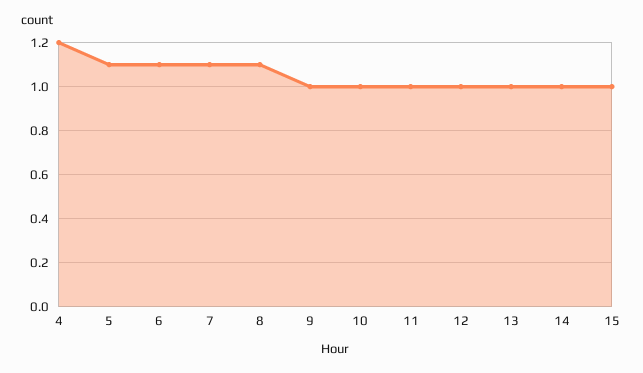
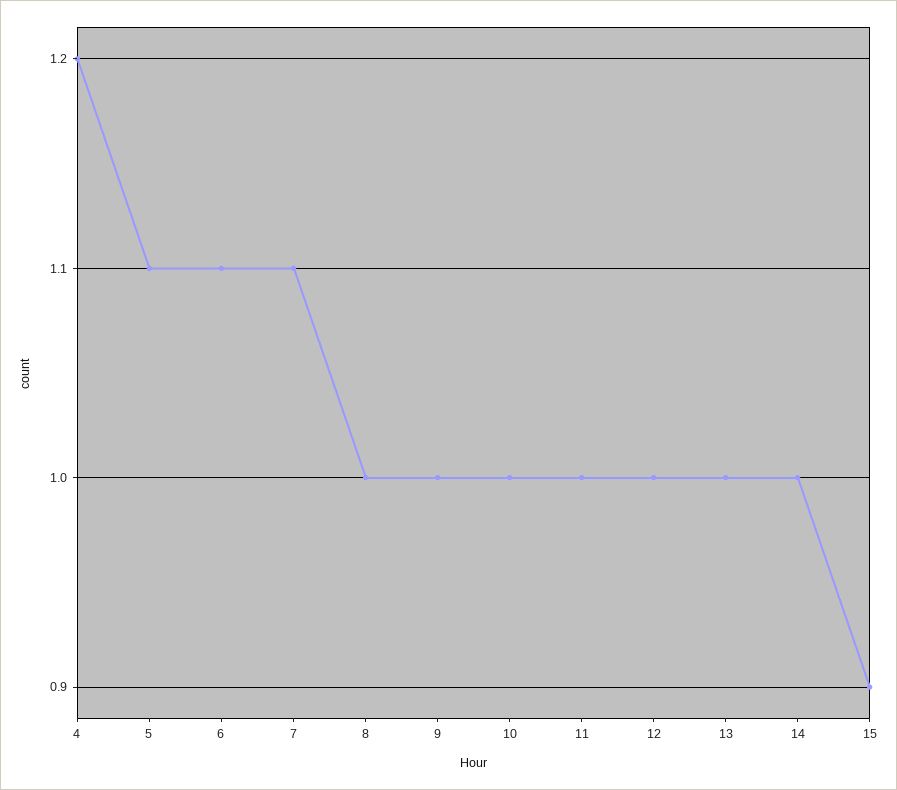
  {
    "4": 1.2,
    "5": 1.1,
    "6": 1.1,
    "7": 1.1,
-   "8": 1.1,
+   "8": 1,
    "9": 1,
    "10": 1,
    "11": 1,
    "12": 1,
    "13": 1,
    "14": 1,
-   "15": 1
+   "15": 0.9
  }

